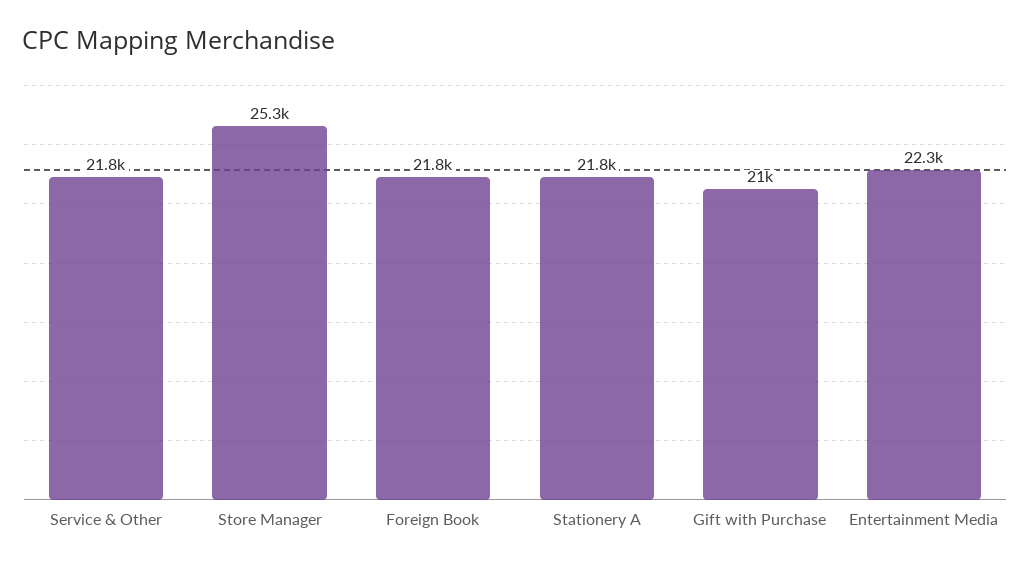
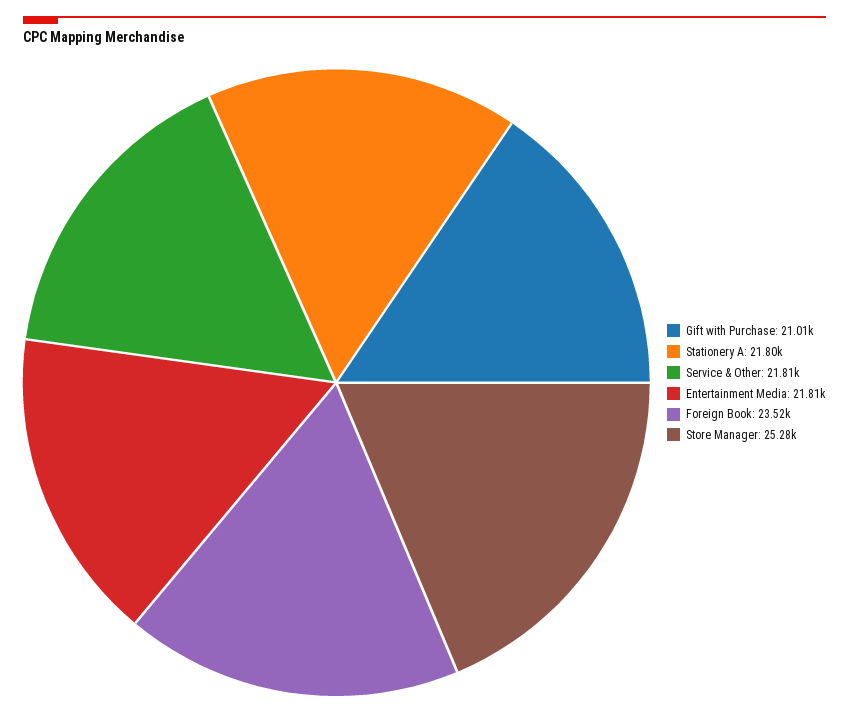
  {
    "Service & Other": 21810,
    "Store Manager": 25280,
-   "Foreign Book": 21800,
+   "Foreign Book": 23520,
    "Stationery A": 21800,
    "Gift with Purchase": 21010,
-   "Entertainment Media": 22300
+   "Entertainment Media": 21810
  }

